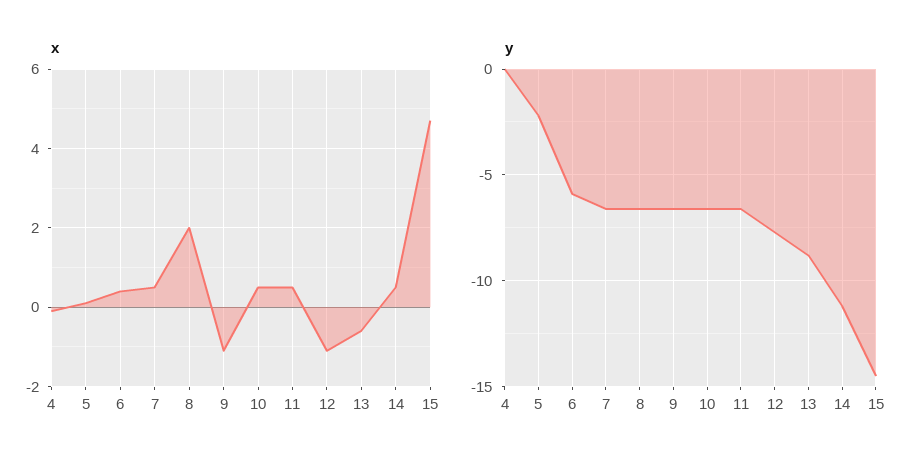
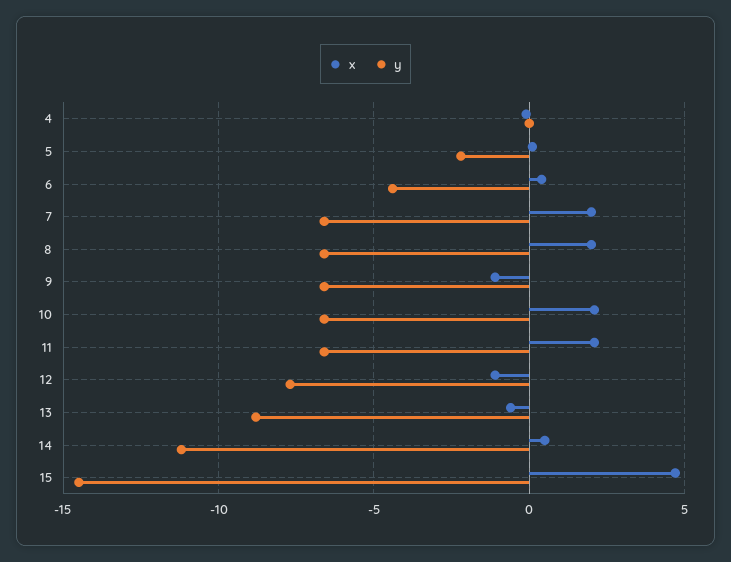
  {
    "x": {
      "4": 0,
      "5": 0,
      "6": 0.5,
-     "7": 0.5,
+     "7": 2,
      "8": 2,
      "9": -1,
-     "10": 0.5,
+     "10": 2,
-     "11": 0.5,
+     "11": 2,
      "12": -1,
      "13": -0.5,
      "14": 0.5,
      "15": 4.5
    },
    "y": {
      "4": 0,
      "5": -2,
-     "6": -6,
+     "6": -4.5,
      "7": -6.5,
      "8": -6.5,
      "9": -6.5,
      "10": -6.5,
      "11": -6.5,
      "12": -7.5,
      "13": -9,
      "14": -11,
      "15": -14.5
    }
  }

